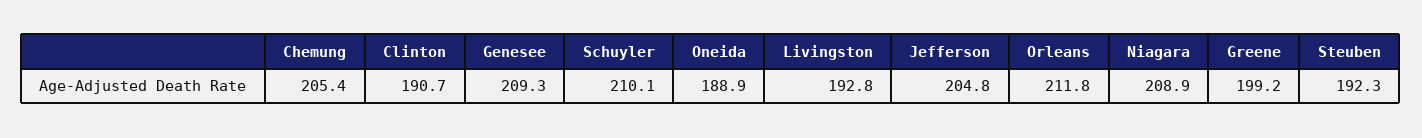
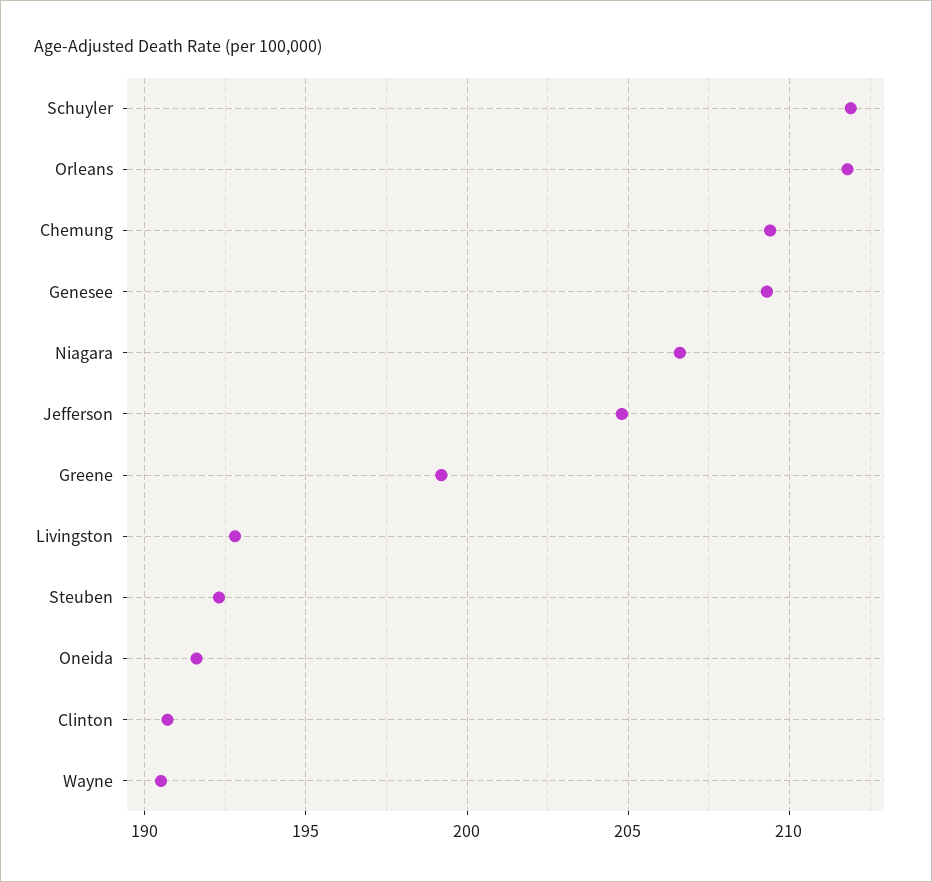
  {
-   "Chemung": 205.4,
+   "Chemung": 209.5,
    "Clinton": 190.7,
    "Genesee": 209.3,
-   "Schuyler": 210.1,
+   "Schuyler": 212,
-   "Oneida": 188.9,
+   "Oneida": 191.5,
    "Livingston": 192.8,
    "Jefferson": 204.8,
    "Orleans": 211.8,
-   "Niagara": 208.9,
+   "Niagara": 206.5,
    "Greene": 199.2,
-   "Steuben": 192.3
+   "Steuben": 192.3,
+   "Wayne": 190.5
  }

